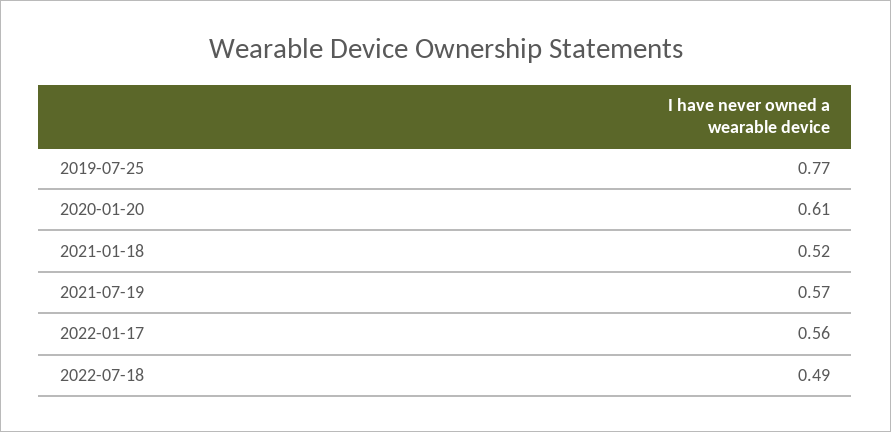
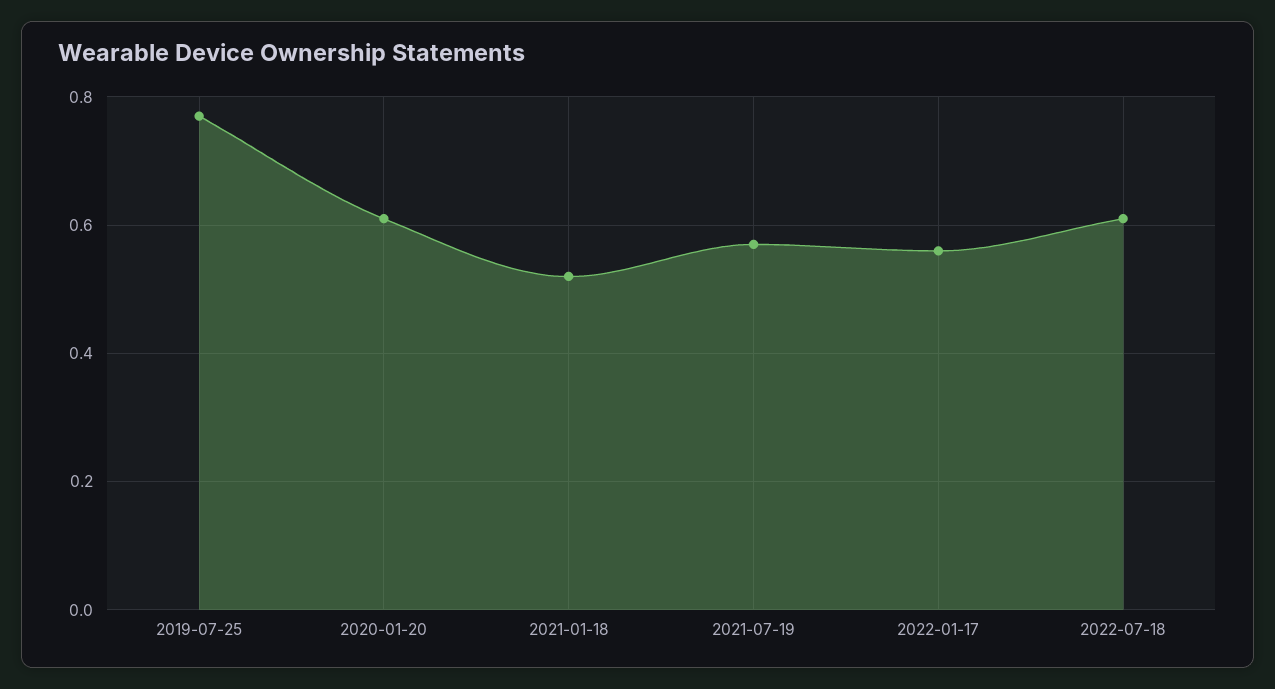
  {
    "2019-07-25": 0.77,
    "2020-01-20": 0.61,
    "2021-01-18": 0.52,
    "2021-07-19": 0.57,
    "2022-01-17": 0.56,
-   "2022-07-18": 0.49
+   "2022-07-18": 0.6
  }

